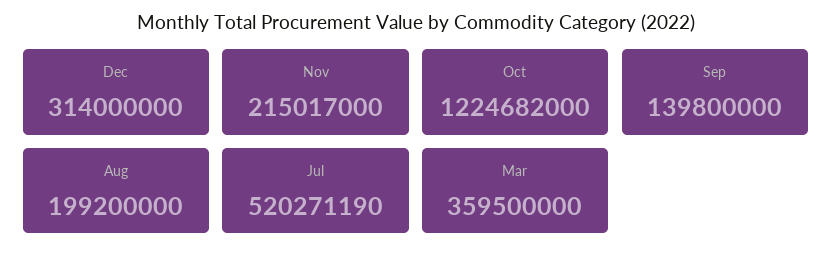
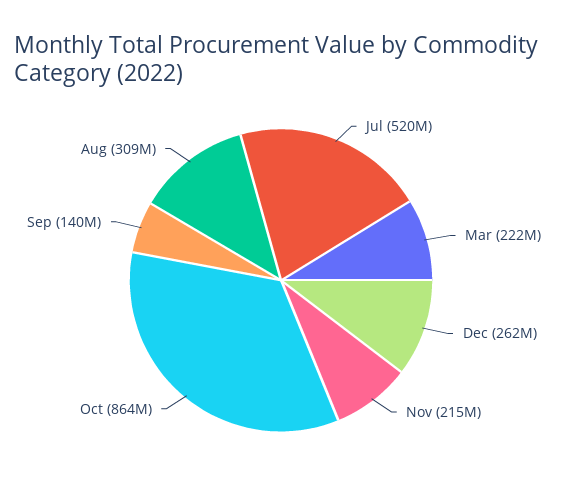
  {
-   "Dec": 314000000,
+   "Dec": 262000000,
    "Nov": 215017000,
-   "Oct": 1224682000,
+   "Oct": 864000000,
    "Sep": 139800000,
-   "Aug": 199200000,
+   "Aug": 309000000,
    "Jul": 520271190,
-   "Mar": 359500000
+   "Mar": 222000000
  }

